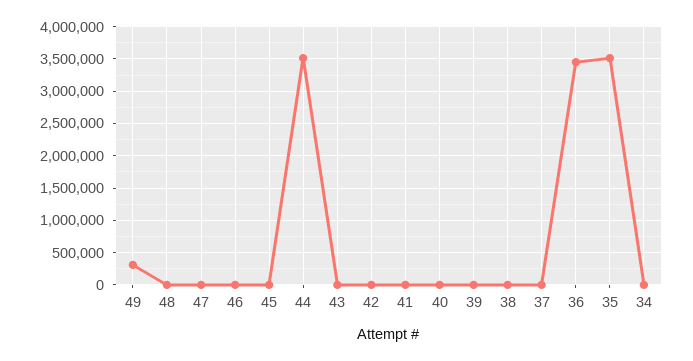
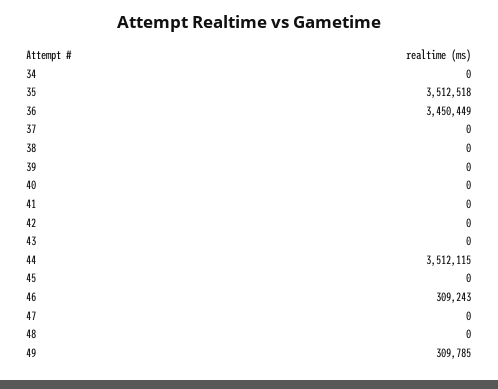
  {
    "49": 309785,
    "48": 0,
    "47": 0,
-   "46": 0,
+   "46": 309243,
    "45": 0,
    "44": 3512115,
    "43": 0,
    "42": 0,
    "41": 0,
    "40": 0,
    "39": 0,
    "38": 0,
    "37": 0,
    "36": 3450449,
    "35": 3512518,
    "34": 0
  }

